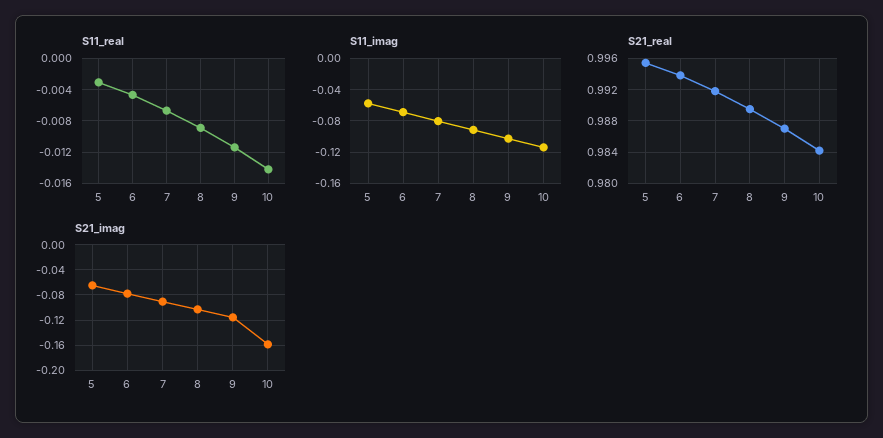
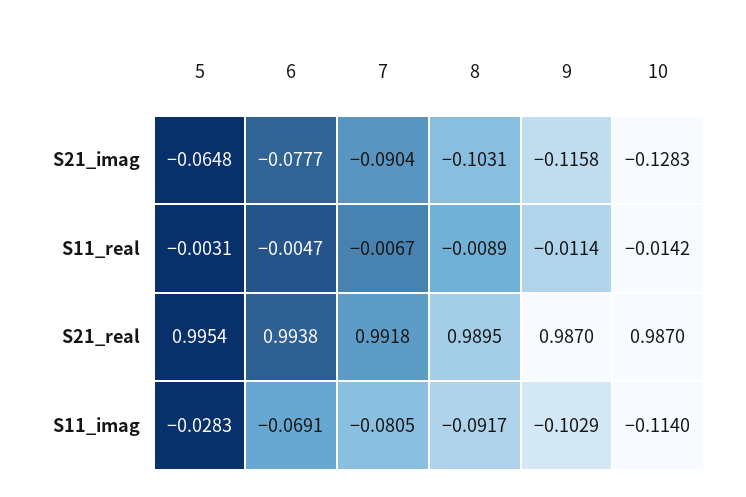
  {
    "S11_real": {
      "5": -0.0031,
      "6": -0.0047,
      "7": -0.0067,
      "8": -0.0089,
      "9": -0.0114,
      "10": -0.0142
    },
    "S11_imag": {
-     "5": -0.06,
+     "5": -0.0283,
      "6": -0.0691,
      "7": -0.0805,
      "8": -0.0917,
      "9": -0.1029,
      "10": -0.114
    },
    "S21_real": {
      "5": 0.9954,
      "6": 0.9938,
      "7": 0.9918,
      "8": 0.9895,
      "9": 0.987,
-     "10": 0.984
+     "10": 0.987
    },
    "S21_imag": {
      "5": -0.0648,
      "6": -0.0777,
      "7": -0.0904,
      "8": -0.1031,
      "9": -0.1158,
-     "10": -0.16
+     "10": -0.1283
    }
  }

